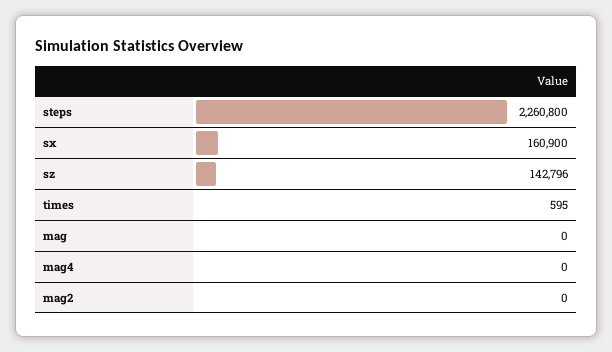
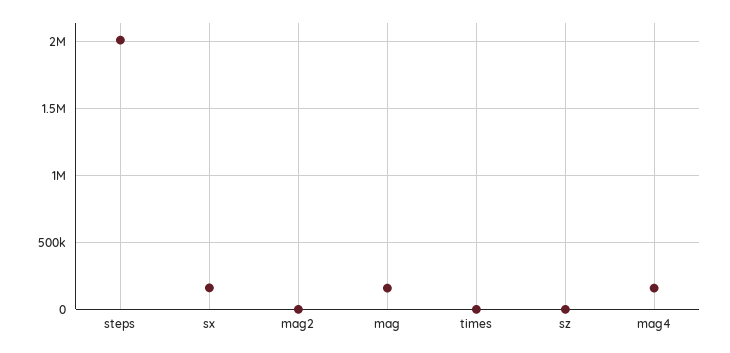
  {
-   "steps": 2260800,
+   "steps": 2000000,
    "sx": 160900,
-   "sz": 142796,
+   "sz": 0,
    "times": 595,
-   "mag": 0,
+   "mag": 150000,
-   "mag4": 0,
+   "mag4": 150000,
    "mag2": 0
  }

